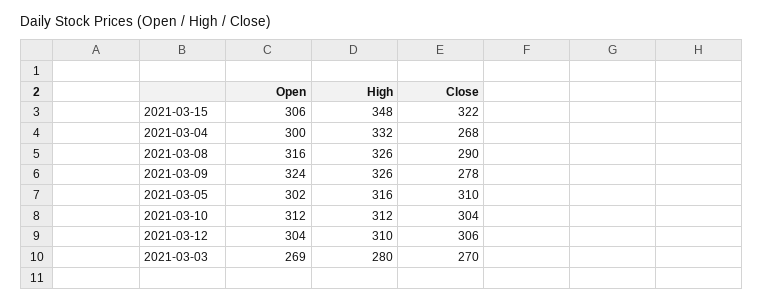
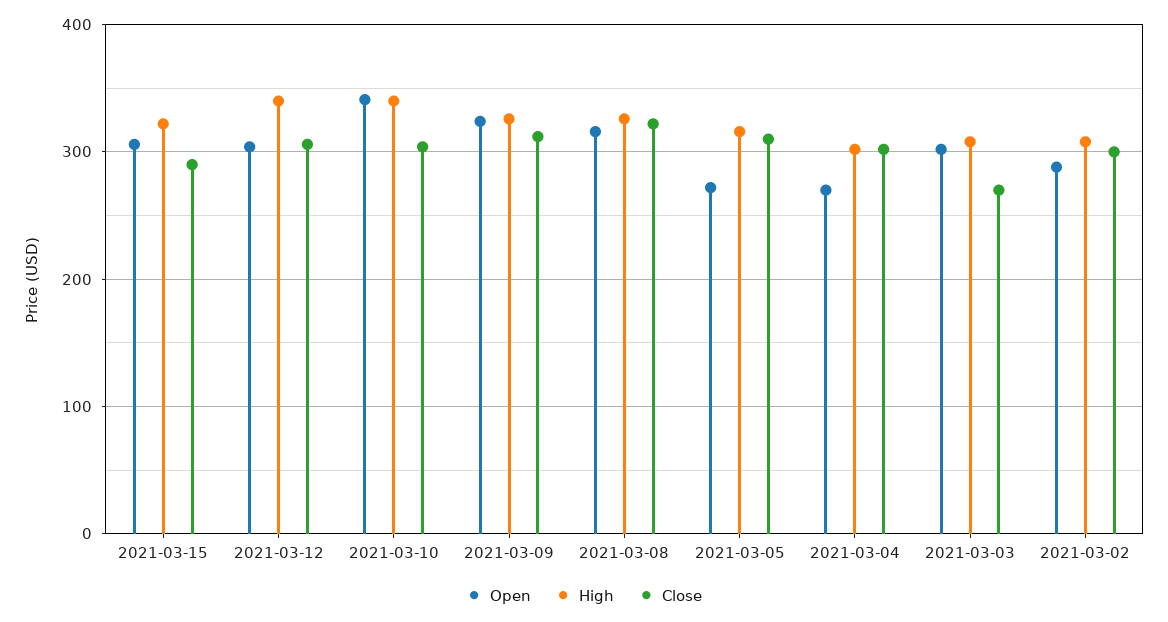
  {
    "Open": {
      "2021-03-15": 306,
-     "2021-03-04": 300,
+     "2021-03-04": 270,
      "2021-03-08": 316,
      "2021-03-09": 324,
-     "2021-03-05": 302,
+     "2021-03-05": 270,
-     "2021-03-10": 312,
+     "2021-03-10": 340,
      "2021-03-12": 304,
-     "2021-03-03": 269
+     "2021-03-03": 300,
+     "2021-03-02": 290
    },
    "High": {
-     "2021-03-15": 348,
+     "2021-03-15": 320,
-     "2021-03-04": 332,
+     "2021-03-04": 300,
      "2021-03-08": 326,
      "2021-03-09": 326,
      "2021-03-05": 316,
-     "2021-03-10": 312,
+     "2021-03-10": 340,
-     "2021-03-12": 310,
+     "2021-03-12": 340,
-     "2021-03-03": 280
+     "2021-03-03": 310,
+     "2021-03-02": 310
    },
    "Close": {
-     "2021-03-15": 322,
+     "2021-03-15": 290,
-     "2021-03-04": 268,
+     "2021-03-04": 300,
-     "2021-03-08": 290,
+     "2021-03-08": 320,
-     "2021-03-09": 278,
+     "2021-03-09": 310,
      "2021-03-05": 310,
      "2021-03-10": 304,
      "2021-03-12": 306,
-     "2021-03-03": 270
+     "2021-03-03": 270,
+     "2021-03-02": 300
    }
  }

